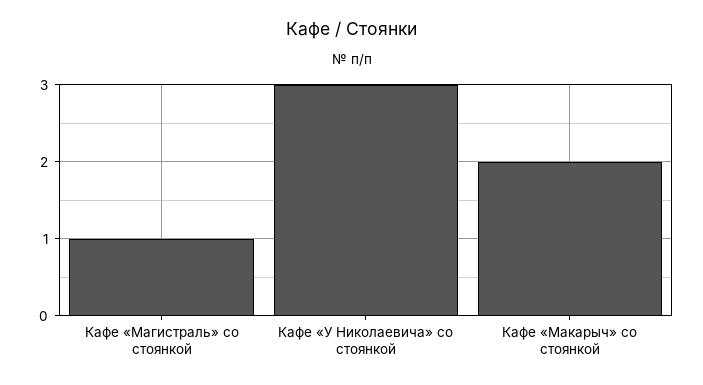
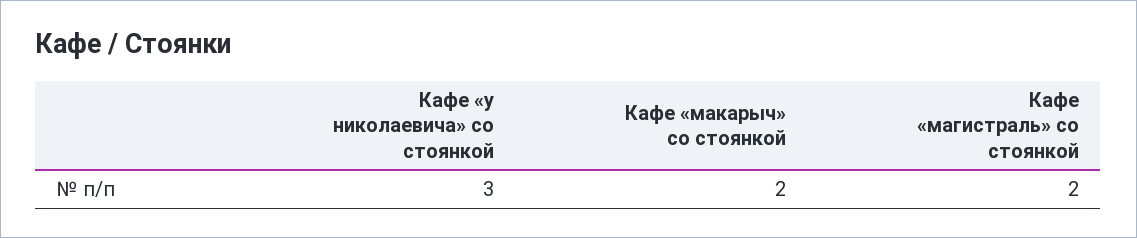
  {
-   "Кафе «Магистраль» со стоянкой": 1,
+   "Кафе «Магистраль» со стоянкой": 2,
    "Кафе «У Николаевича» со стоянкой": 3,
    "Кафе «Макарыч» со стоянкой": 2
  }

